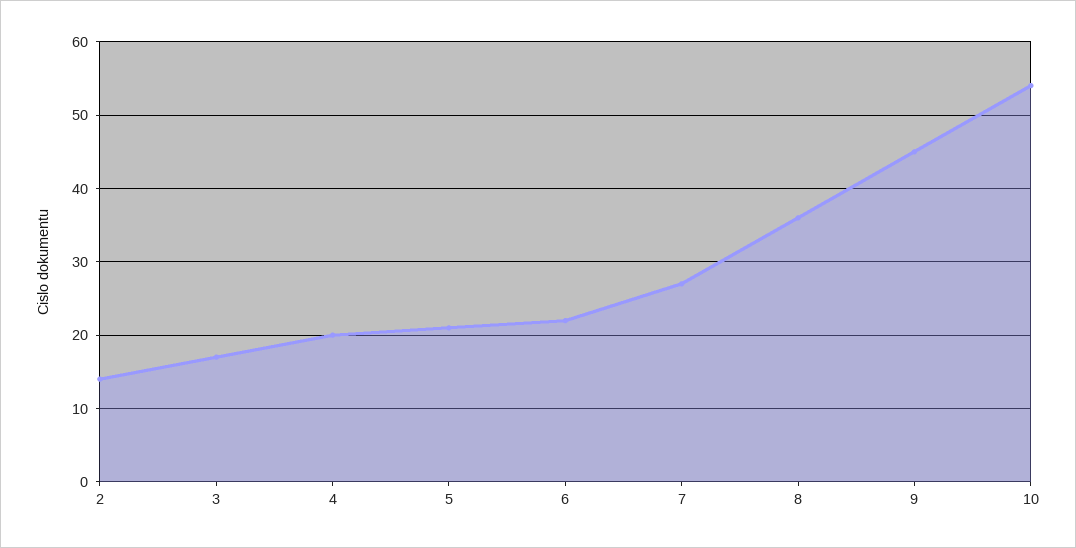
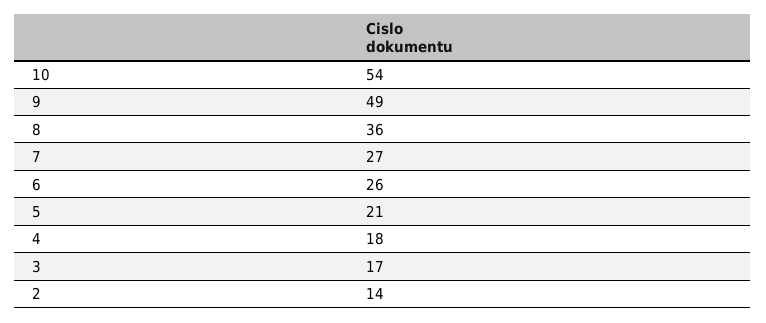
  {
    "2": 14,
    "3": 17,
-   "4": 20,
+   "4": 18,
    "5": 21,
-   "6": 22,
+   "6": 26,
    "7": 27,
    "8": 36,
-   "9": 45,
+   "9": 49,
    "10": 54
  }

